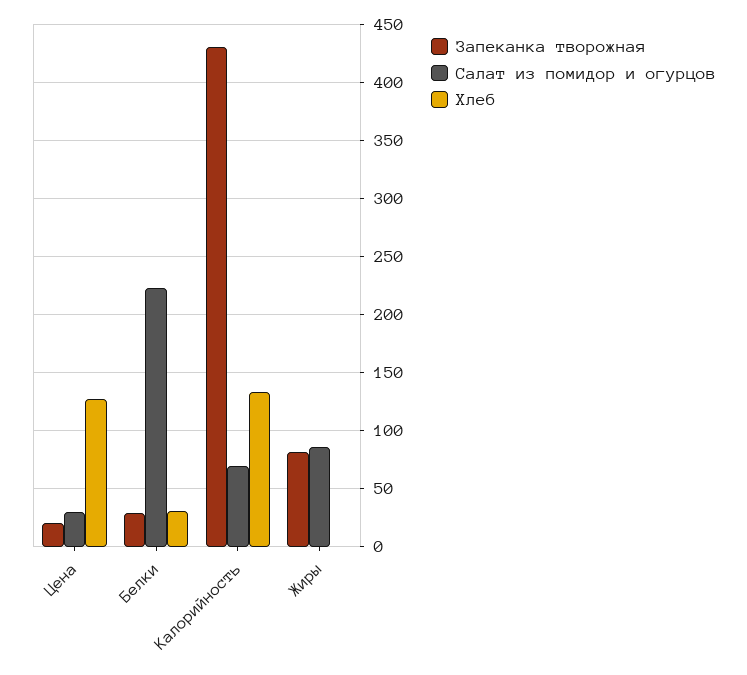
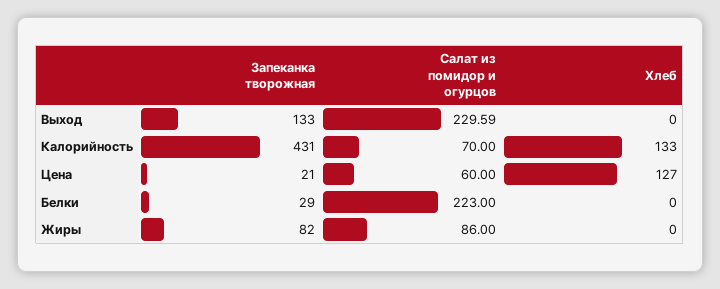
  {
    "Запеканка творожная": {
      "Цена": 21,
      "Белки": 29,
      "Калорийность": 431,
-     "Жиры": 82
+     "Жиры": 82,
+     "Выход": 133
    },
    "Салат из помидор и огурцов": {
-     "Цена": 30,
+     "Цена": 60,
      "Белки": 223,
      "Калорийность": 70,
-     "Жиры": 86
+     "Жиры": 86,
+     "Выход": 229.59
    },
    "Хлеб": {
      "Цена": 127,
-     "Белки": 30,
+     "Белки": 0,
      "Калорийность": 133,
-     "Жиры": 0
+     "Жиры": 0,
+     "Выход": 0
    }
  }

